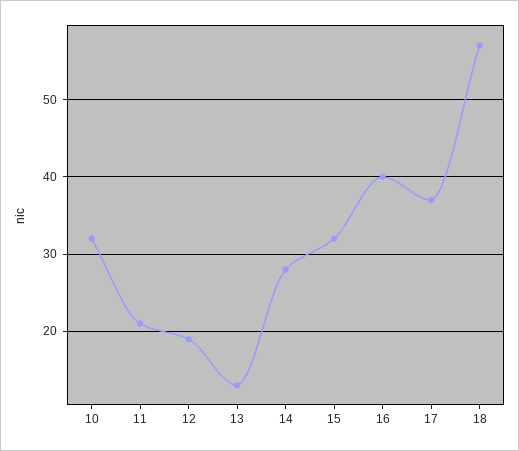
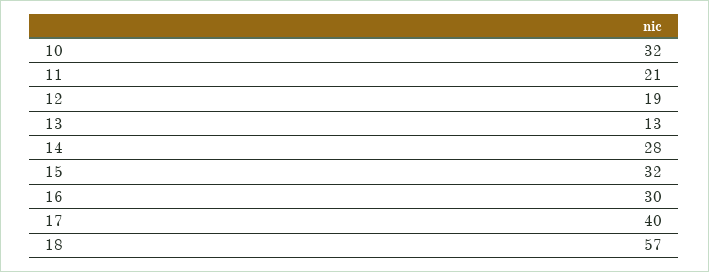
  {
    "10": 32,
    "11": 21,
    "12": 19,
    "13": 13,
    "14": 28,
    "15": 32,
-   "16": 40,
+   "16": 30,
-   "17": 37,
+   "17": 40,
    "18": 57
  }

